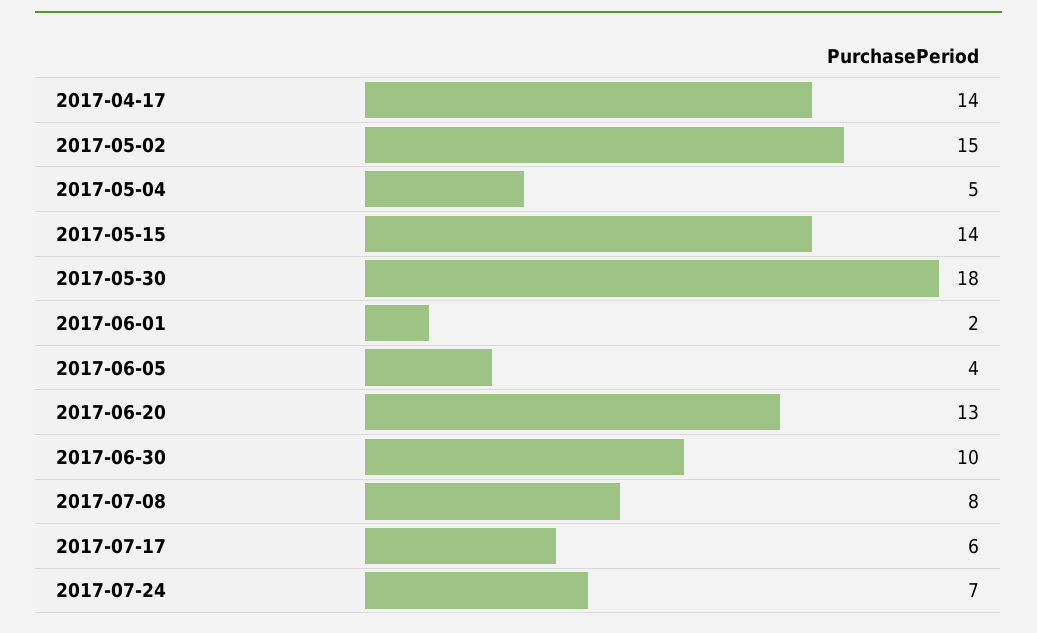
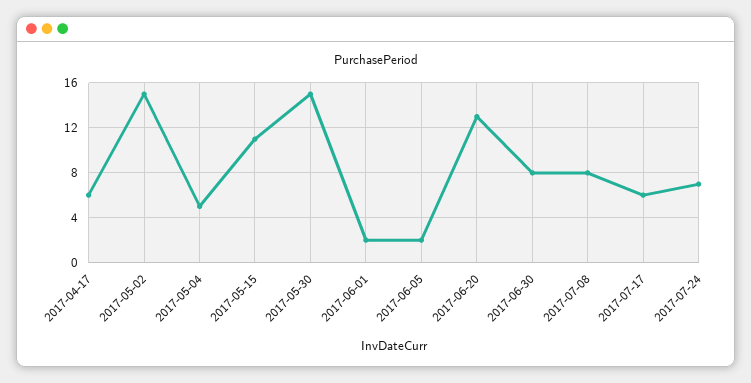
  {
-   "2017-04-17": 14,
+   "2017-04-17": 6,
    "2017-05-02": 15,
    "2017-05-04": 5,
-   "2017-05-15": 14,
+   "2017-05-15": 11,
-   "2017-05-30": 18,
+   "2017-05-30": 15,
    "2017-06-01": 2,
-   "2017-06-05": 4,
+   "2017-06-05": 2,
    "2017-06-20": 13,
-   "2017-06-30": 10,
+   "2017-06-30": 8,
    "2017-07-08": 8,
    "2017-07-17": 6,
    "2017-07-24": 7
  }

